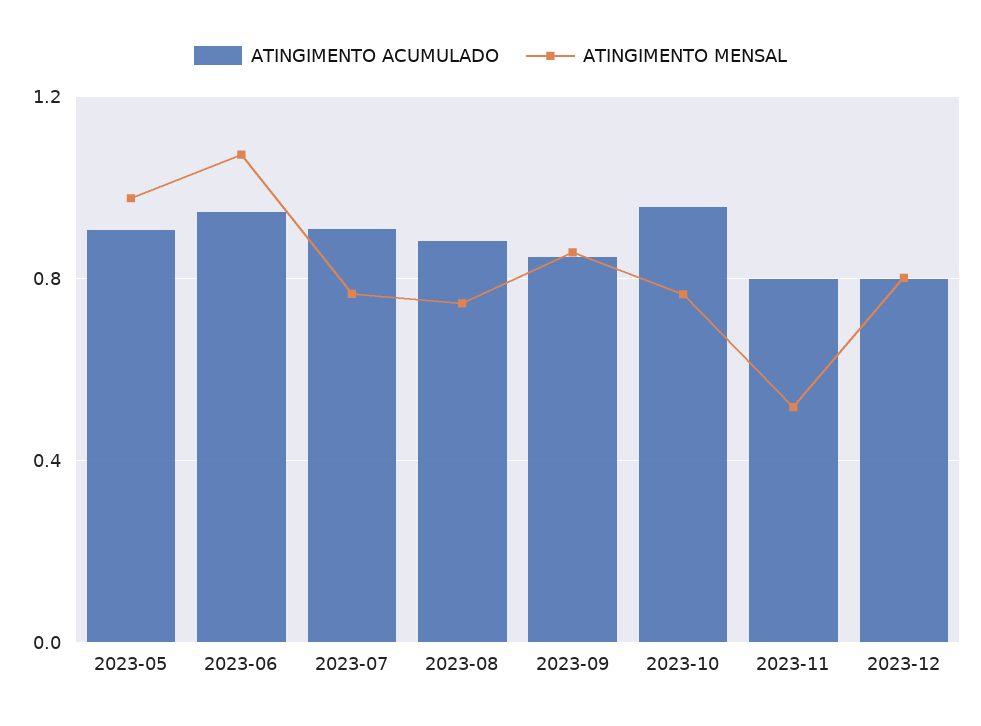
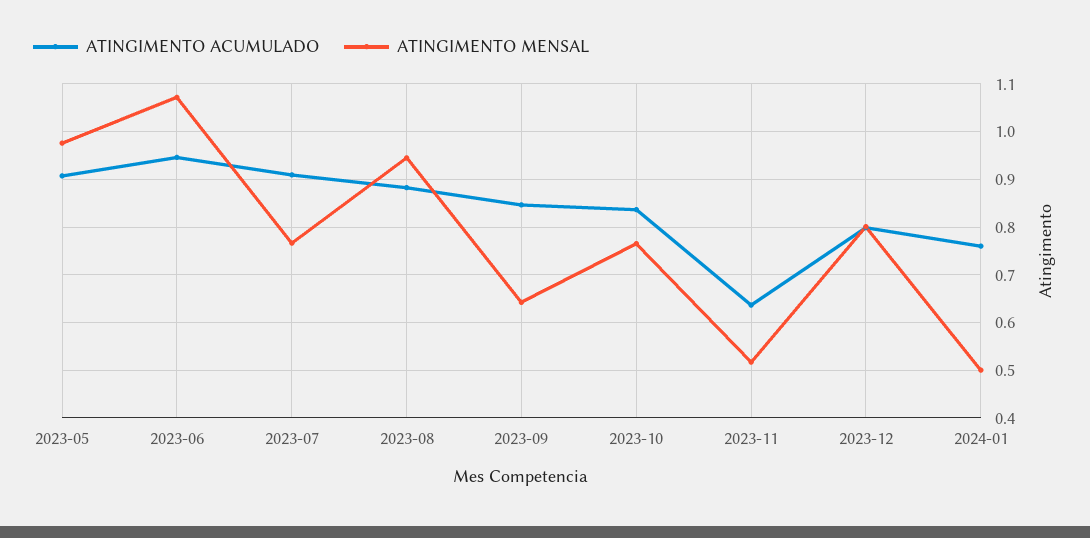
  {
    "ATINGIMENTO ACUMULADO": {
      "2023-05": 0.9,
      "2023-06": 0.94,
      "2023-07": 0.9,
      "2023-08": 0.88,
      "2023-09": 0.84,
-     "2023-10": 0.95,
+     "2023-10": 0.84,
-     "2023-11": 0.8,
+     "2023-11": 0.64,
-     "2023-12": 0.8
+     "2023-12": 0.8,
+     "2024-01": 0.76
    },
    "ATINGIMENTO MENSAL": {
      "2023-05": 0.98,
      "2023-06": 1.08,
      "2023-07": 0.76,
-     "2023-08": 0.75,
+     "2023-08": 0.94,
-     "2023-09": 0.85,
+     "2023-09": 0.64,
      "2023-10": 0.76,
      "2023-11": 0.52,
-     "2023-12": 0.8
+     "2023-12": 0.8,
+     "2024-01": 0.5
    }
  }

